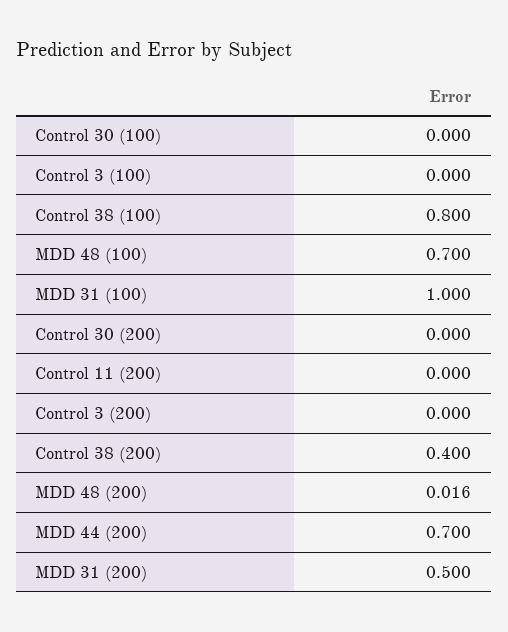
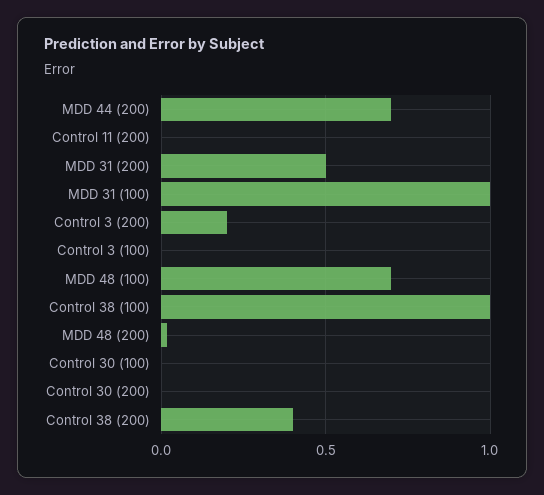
  {
    "Control 30 (100)": 0,
    "Control 3 (100)": 0,
-   "Control 38 (100)": 0.8,
+   "Control 38 (100)": 1,
    "MDD 48 (100)": 0.7,
    "MDD 31 (100)": 1,
    "Control 30 (200)": 0,
    "Control 11 (200)": 0,
-   "Control 3 (200)": 0,
+   "Control 3 (200)": 0.2,
    "Control 38 (200)": 0.4,
    "MDD 48 (200)": 0.016,
    "MDD 44 (200)": 0.7,
    "MDD 31 (200)": 0.5
  }

